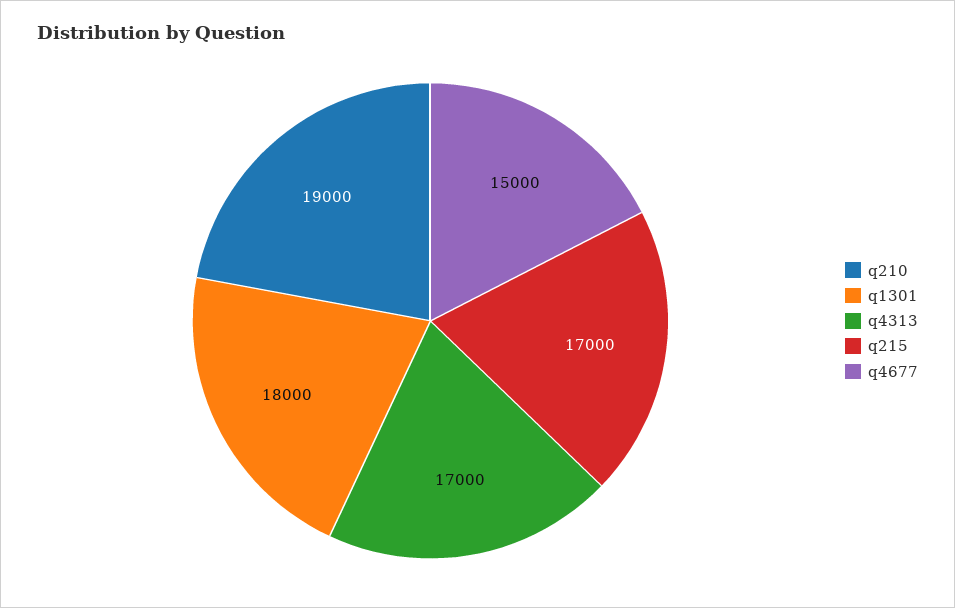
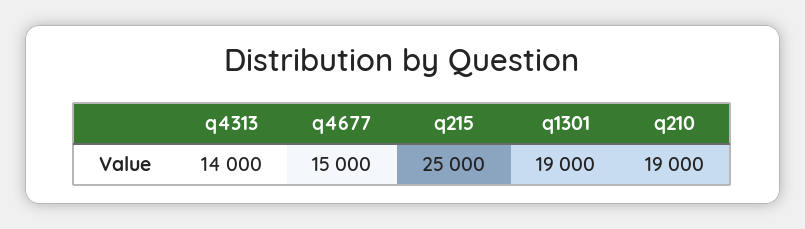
  {
    "q210": 19000,
-   "q1301": 18000,
+   "q1301": 19000,
-   "q4313": 17000,
+   "q4313": 14000,
-   "q215": 17000,
+   "q215": 25000,
    "q4677": 15000
  }

